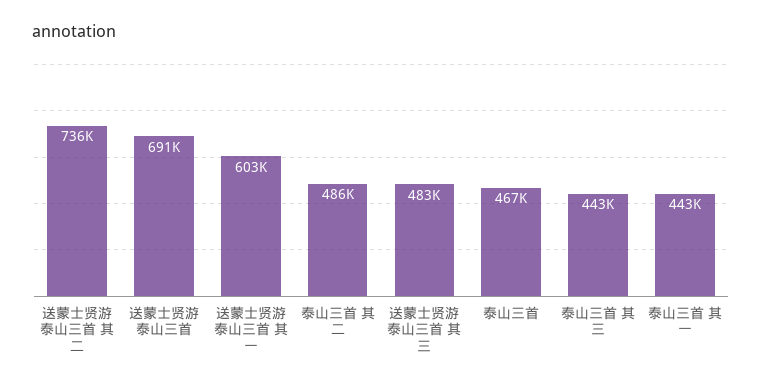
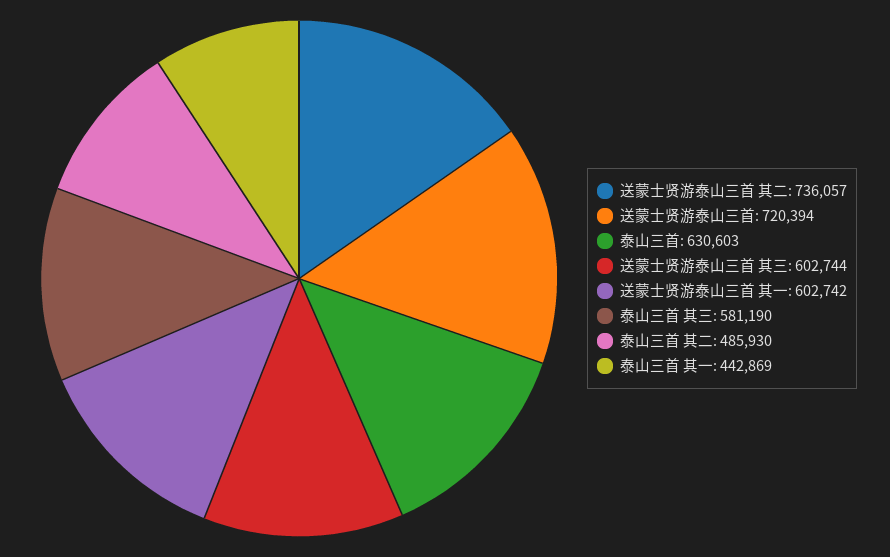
  {
    "送蒙士贤游泰山三首 其二": 736057,
-   "送蒙士贤游泰山三首": 691000,
+   "送蒙士贤游泰山三首": 720394,
    "送蒙士贤游泰山三首 其一": 602742,
    "泰山三首 其二": 485930,
-   "送蒙士贤游泰山三首 其三": 483000,
+   "送蒙士贤游泰山三首 其三": 602744,
-   "泰山三首": 467000,
+   "泰山三首": 630603,
-   "泰山三首 其三": 443000,
+   "泰山三首 其三": 581190,
    "泰山三首 其一": 442869
  }

